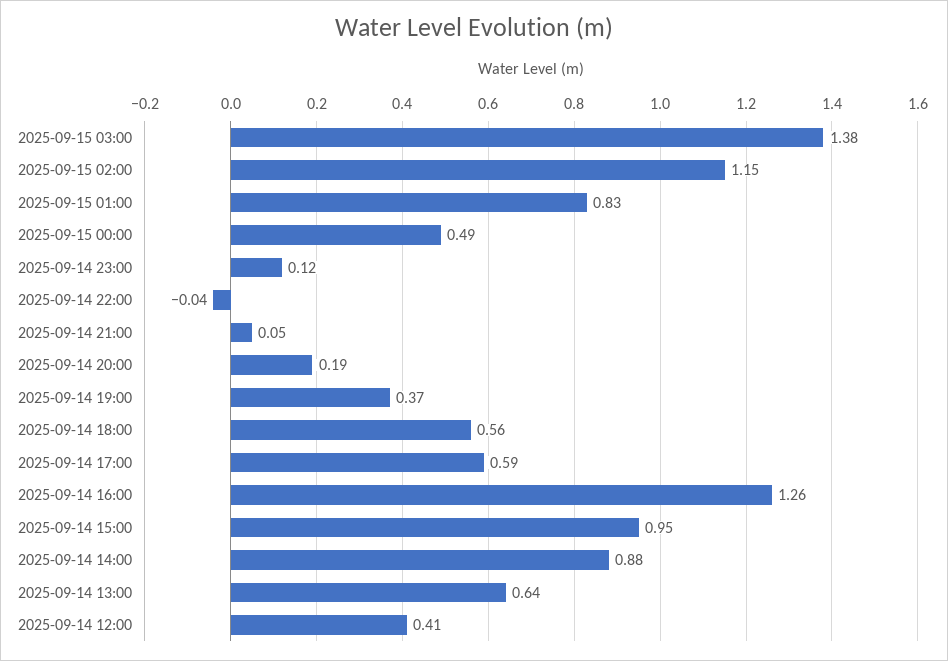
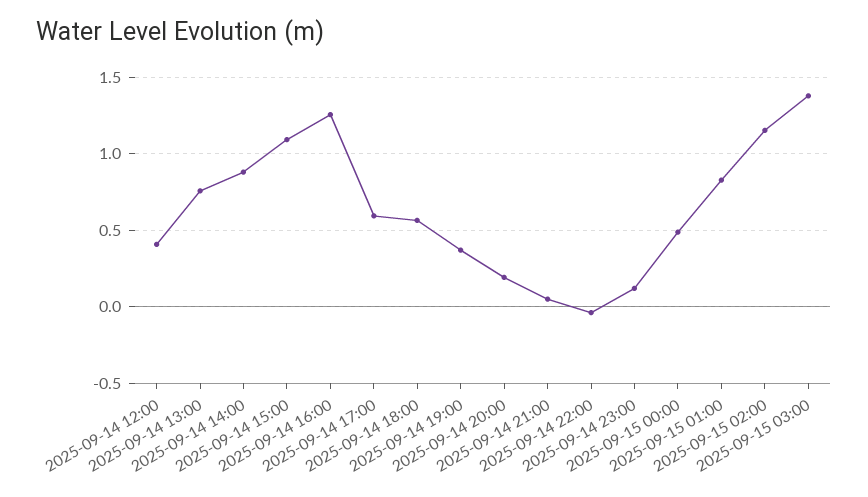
  {
    "2025-09-15 03:00": 1.38,
    "2025-09-15 02:00": 1.15,
    "2025-09-15 01:00": 0.83,
    "2025-09-15 00:00": 0.49,
    "2025-09-14 23:00": 0.12,
    "2025-09-14 22:00": -0.04,
    "2025-09-14 21:00": 0.05,
    "2025-09-14 20:00": 0.19,
    "2025-09-14 19:00": 0.37,
    "2025-09-14 18:00": 0.56,
    "2025-09-14 17:00": 0.59,
    "2025-09-14 16:00": 1.26,
-   "2025-09-14 15:00": 0.95,
+   "2025-09-14 15:00": 1.1,
    "2025-09-14 14:00": 0.88,
-   "2025-09-14 13:00": 0.64,
+   "2025-09-14 13:00": 0.75,
    "2025-09-14 12:00": 0.41
  }

